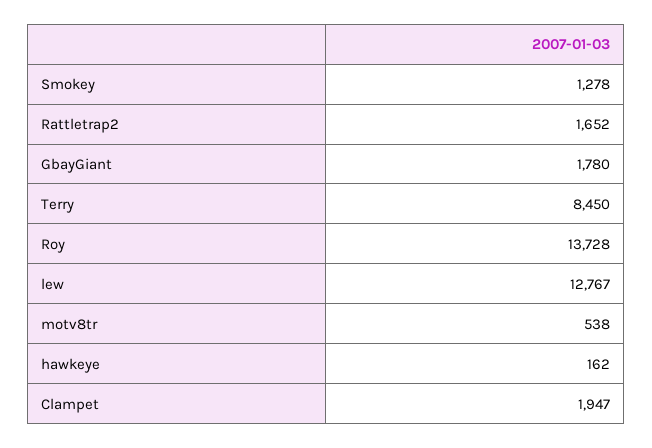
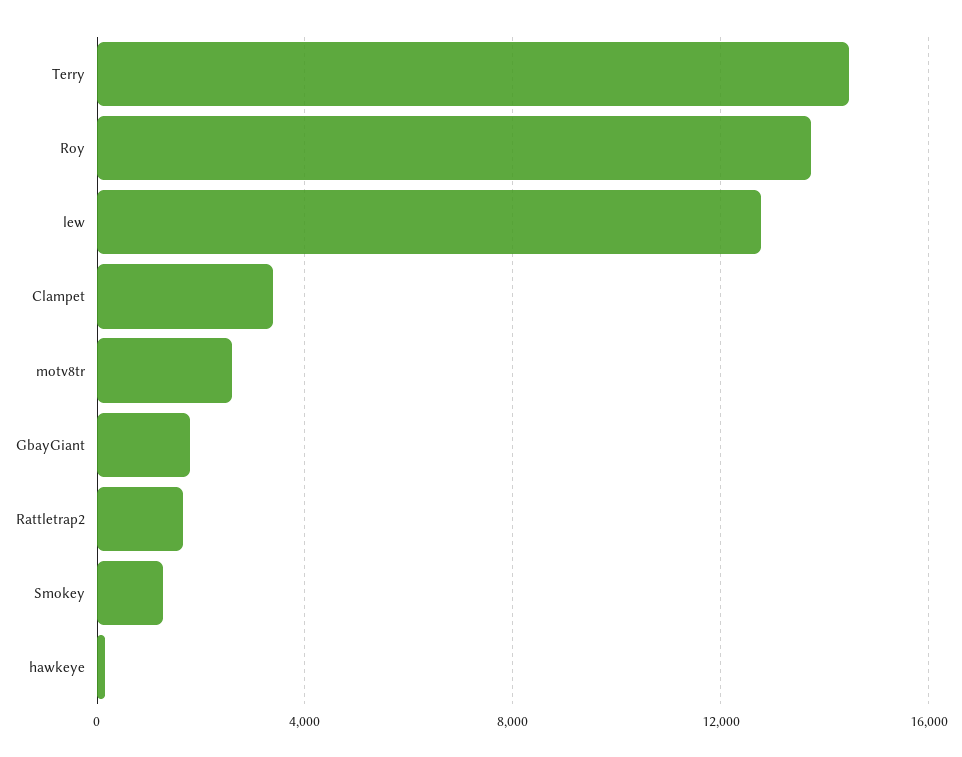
  {
    "Smokey": 1278,
    "Rattletrap2": 1652,
    "GbayGiant": 1780,
-   "Terry": 8450,
+   "Terry": 14500,
    "Roy": 13728,
    "lew": 12767,
-   "motv8tr": 538,
+   "motv8tr": 2500,
    "hawkeye": 162,
-   "Clampet": 1947
+   "Clampet": 3500
  }

